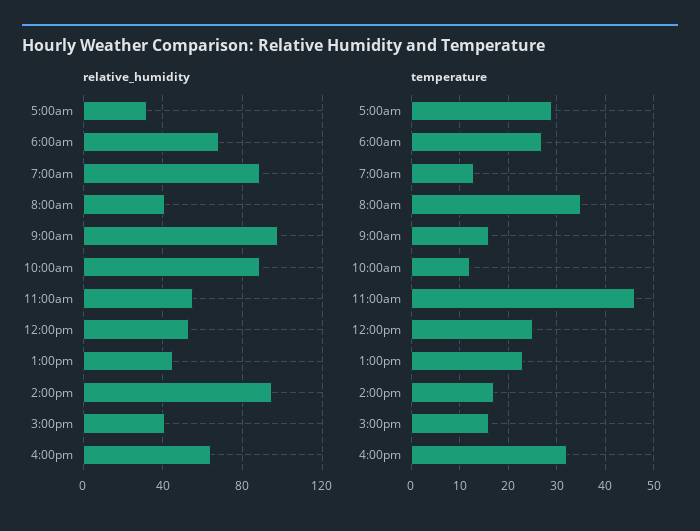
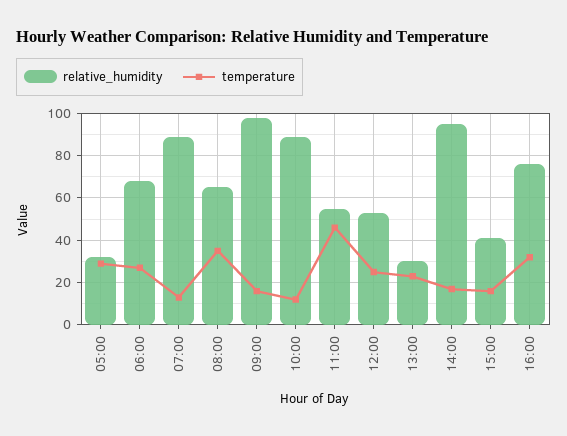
  {
    "relative_humidity": {
      "5:00am": 30,
      "6:00am": 70,
      "7:00am": 90,
-     "8:00am": 40,
+     "8:00am": 65,
      "9:00am": 100,
      "10:00am": 90,
      "11:00am": 55,
      "12:00pm": 55,
-     "1:00pm": 45,
+     "1:00pm": 30,
      "2:00pm": 95,
      "3:00pm": 40,
-     "4:00pm": 65
+     "4:00pm": 75
    },
    "temperature": {
      "5:00am": 30,
      "6:00am": 25,
      "7:00am": 15,
      "8:00am": 35,
      "9:00am": 15,
      "10:00am": 10,
      "11:00am": 45,
      "12:00pm": 25,
      "1:00pm": 25,
      "2:00pm": 15,
      "3:00pm": 15,
      "4:00pm": 30
    }
  }

